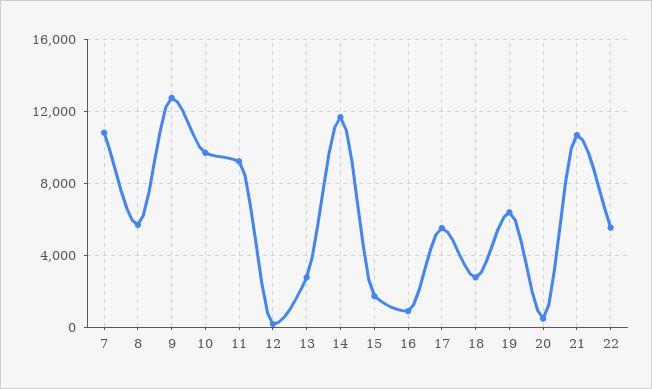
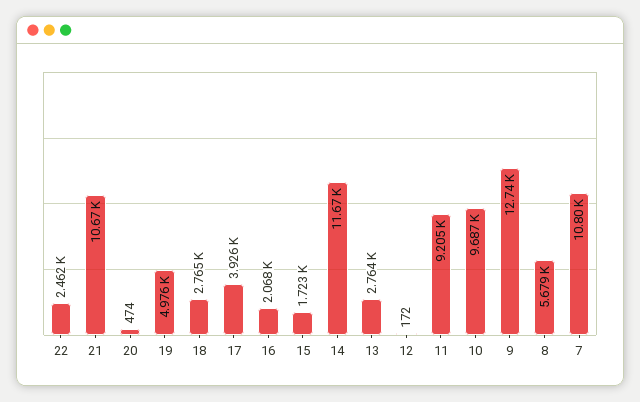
  {
    "7": 10800,
    "8": 5679,
    "9": 12740,
    "10": 9687,
    "11": 9205,
    "12": 172,
    "13": 2764,
    "14": 11670,
    "15": 1723,
-   "16": 1000,
+   "16": 2068,
-   "17": 5500,
+   "17": 3926,
    "18": 2765,
-   "19": 6500,
+   "19": 4976,
    "20": 474,
    "21": 10670,
-   "22": 5500
+   "22": 2462
  }

